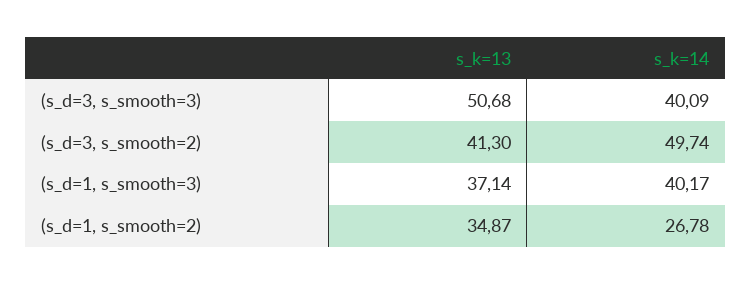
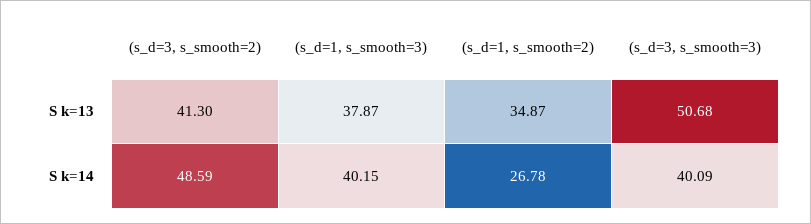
  {
    "s_k=13": {
      "(s_d=3, s_smooth=3)": 50.68,
      "(s_d=3, s_smooth=2)": 41.3,
-     "(s_d=1, s_smooth=3)": 37.14,
+     "(s_d=1, s_smooth=3)": 37.87,
      "(s_d=1, s_smooth=2)": 34.87
    },
    "s_k=14": {
      "(s_d=3, s_smooth=3)": 40.09,
-     "(s_d=3, s_smooth=2)": 49.74,
+     "(s_d=3, s_smooth=2)": 48.59,
-     "(s_d=1, s_smooth=3)": 40.17,
+     "(s_d=1, s_smooth=3)": 40.15,
      "(s_d=1, s_smooth=2)": 26.78
    }
  }

